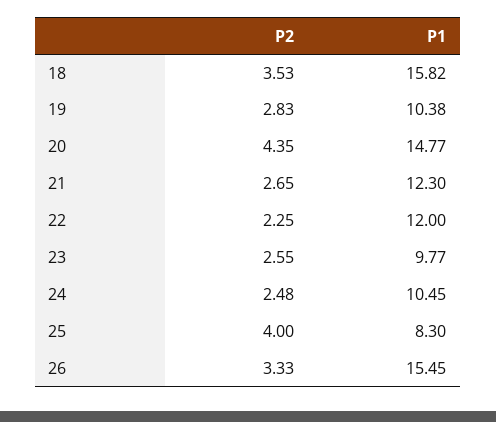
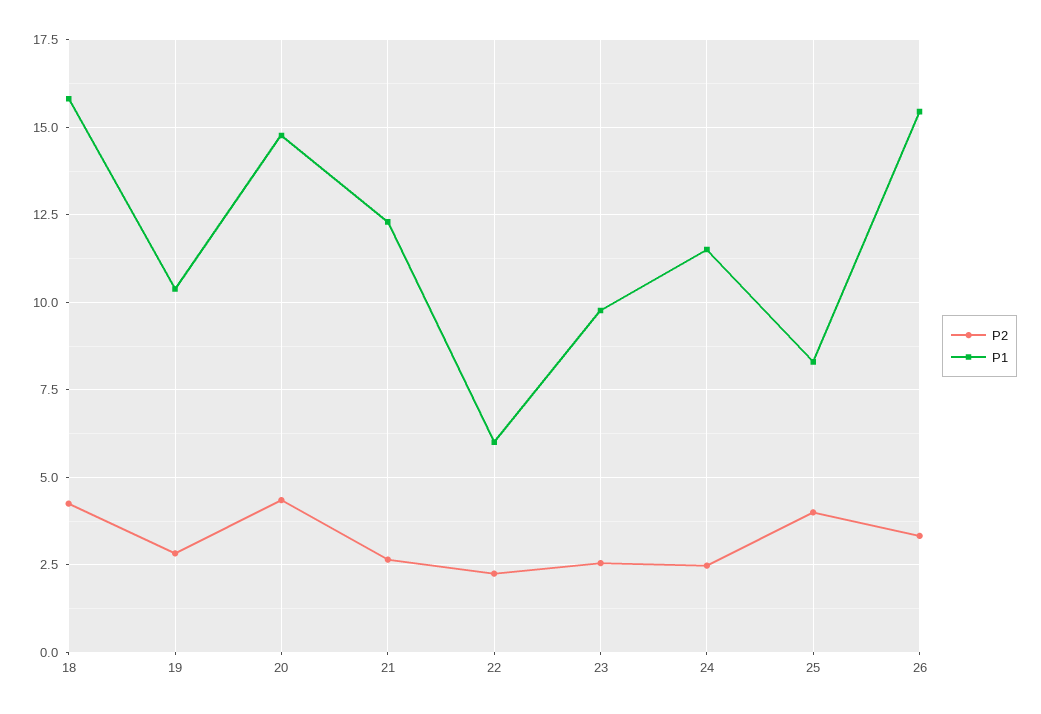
  {
    "P2": {
-     "18": 3.53,
+     "18": 4.25,
      "19": 2.83,
      "20": 4.35,
      "21": 2.65,
      "22": 2.25,
      "23": 2.55,
      "24": 2.48,
      "25": 4,
      "26": 3.33
    },
    "P1": {
      "18": 15.82,
      "19": 10.38,
      "20": 14.77,
      "21": 12.3,
-     "22": 12,
+     "22": 6,
      "23": 9.77,
-     "24": 10.45,
+     "24": 11.5,
      "25": 8.3,
      "26": 15.45
    }
  }

